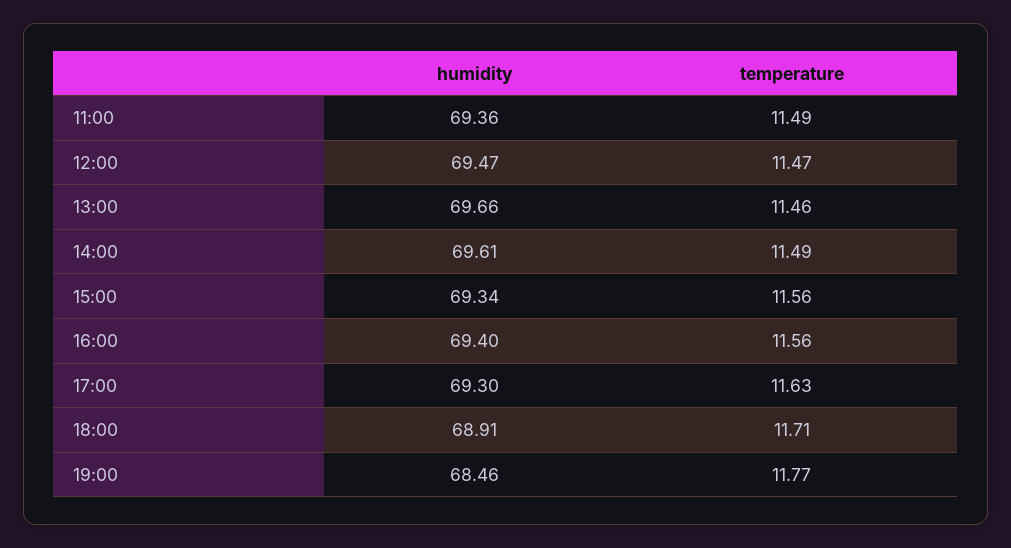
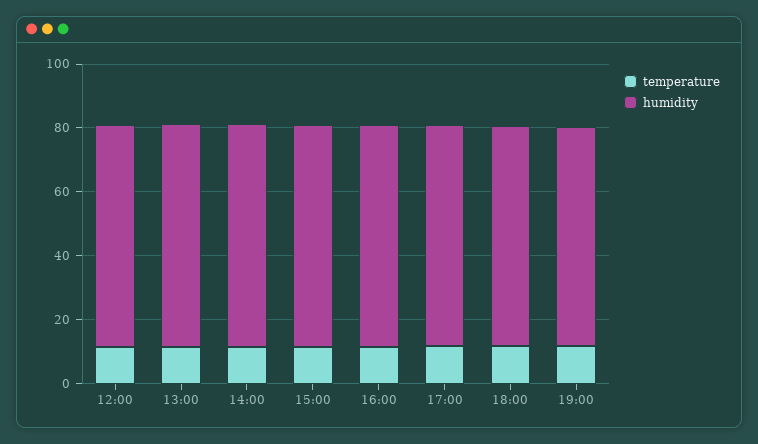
  {
    "humidity": {
-     "11:00": 69.36,
      "12:00": 69.47,
      "13:00": 69.66,
      "14:00": 69.61,
      "15:00": 69.34,
      "16:00": 69.4,
      "17:00": 69.3,
      "18:00": 68.91,
      "19:00": 68.46
    },
    "temperature": {
-     "11:00": 11.49,
      "12:00": 11.47,
      "13:00": 11.46,
      "14:00": 11.49,
      "15:00": 11.56,
      "16:00": 11.56,
      "17:00": 11.63,
      "18:00": 11.71,
      "19:00": 11.77
    }
  }

